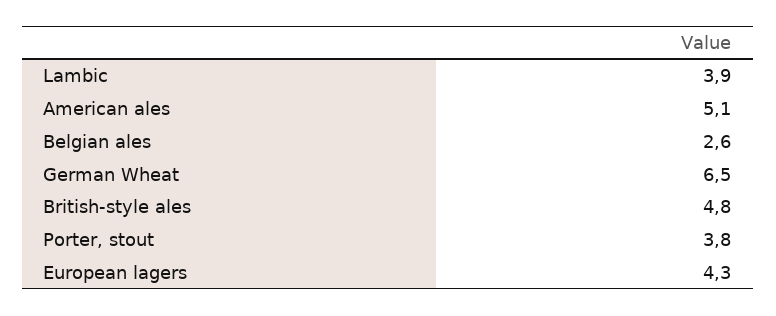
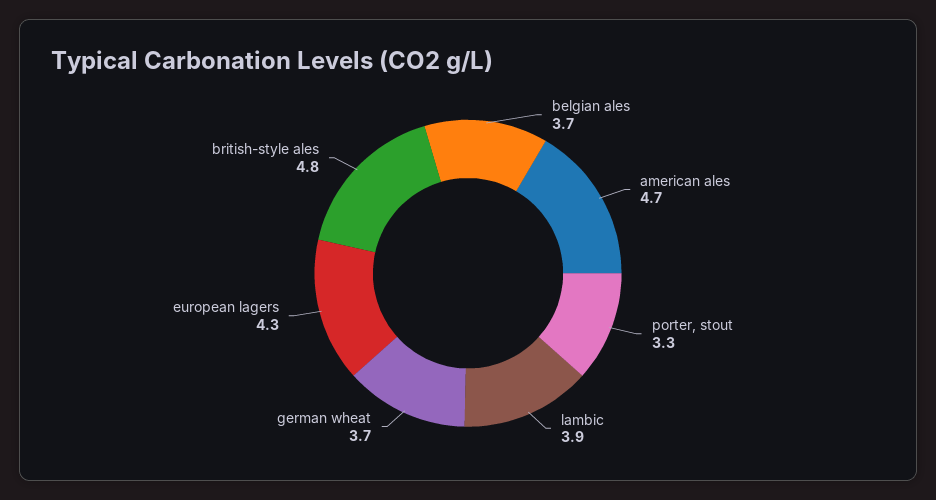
  {
    "Lambic": 3.9,
-   "American ales": 5.1,
+   "American ales": 4.7,
-   "Belgian ales": 2.6,
+   "Belgian ales": 3.7,
-   "German Wheat": 6.5,
+   "German Wheat": 3.7,
    "British-style ales": 4.8,
-   "Porter, stout": 3.8,
+   "Porter, stout": 3.3,
    "European lagers": 4.3
  }

